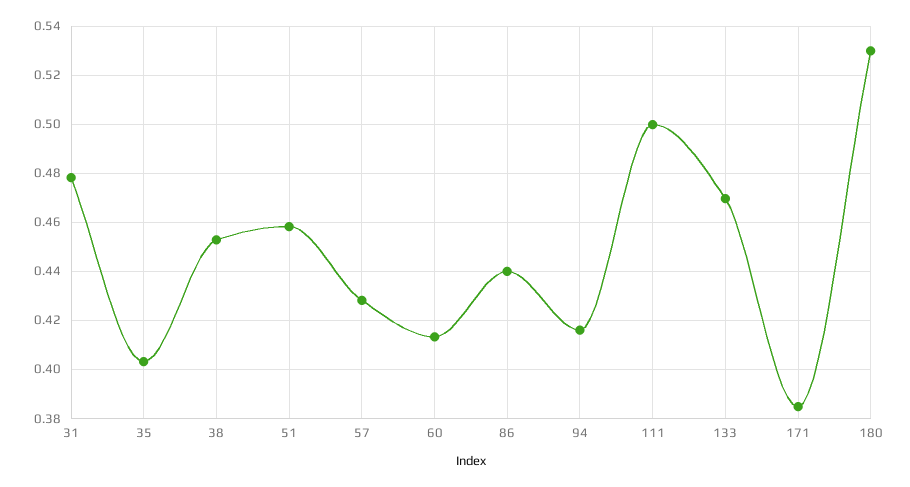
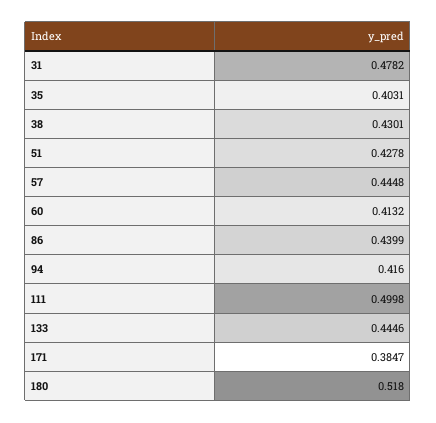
  {
    "31": 0.4782,
    "35": 0.4031,
-   "38": 0.4525,
+   "38": 0.4301,
-   "51": 0.4575,
+   "51": 0.4278,
-   "57": 0.4275,
+   "57": 0.4448,
    "60": 0.4132,
    "86": 0.4399,
    "94": 0.416,
    "111": 0.4998,
-   "133": 0.47,
+   "133": 0.4446,
    "171": 0.3847,
-   "180": 0.53
+   "180": 0.518
  }

